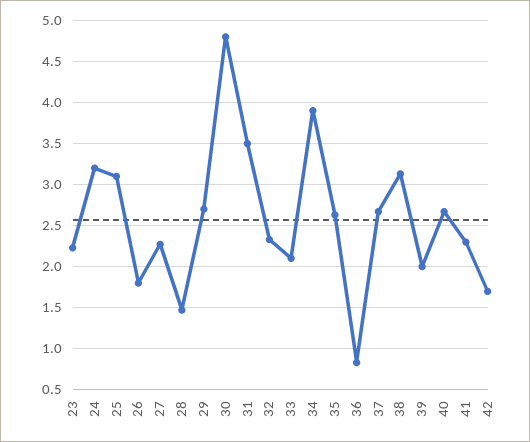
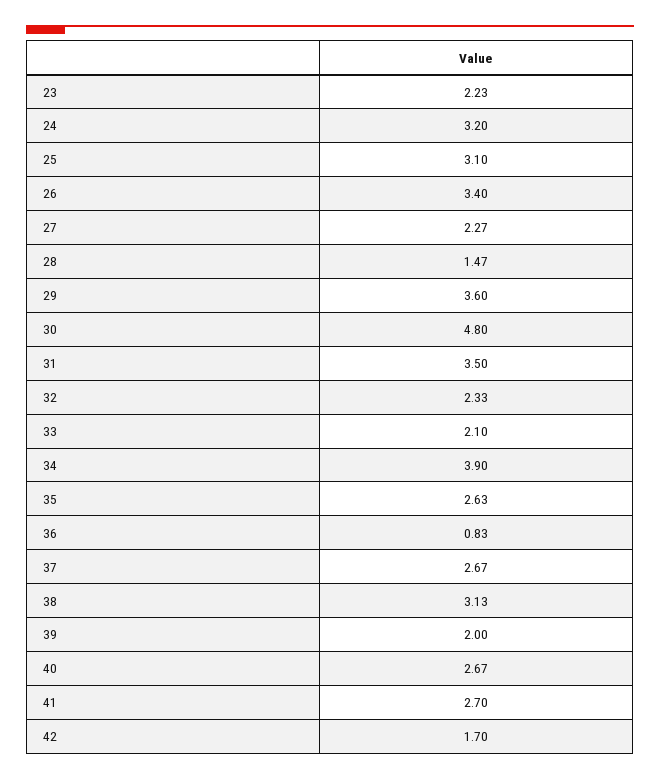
  {
    "23": 2.23,
    "24": 3.2,
    "25": 3.1,
-   "26": 1.8,
+   "26": 3.4,
    "27": 2.27,
    "28": 1.47,
-   "29": 2.7,
+   "29": 3.6,
    "30": 4.8,
    "31": 3.5,
    "32": 2.33,
    "33": 2.1,
    "34": 3.9,
    "35": 2.63,
    "36": 0.83,
    "37": 2.67,
    "38": 3.13,
    "39": 2,
    "40": 2.67,
-   "41": 2.3,
+   "41": 2.7,
    "42": 1.7
  }

